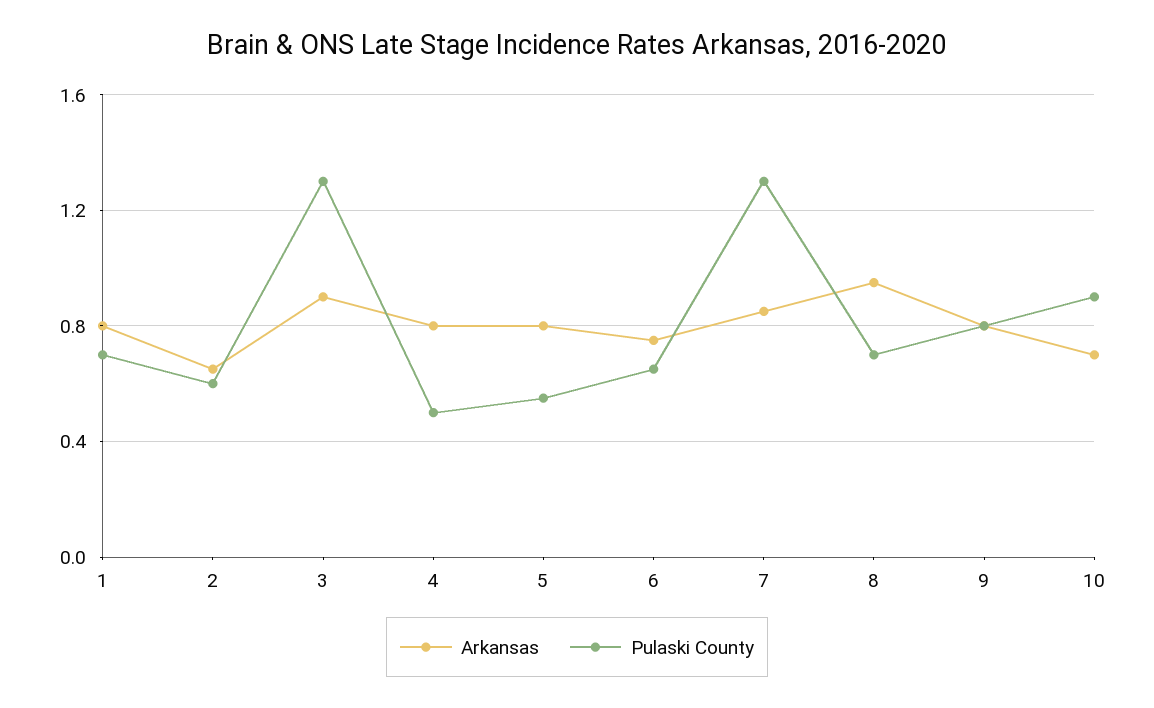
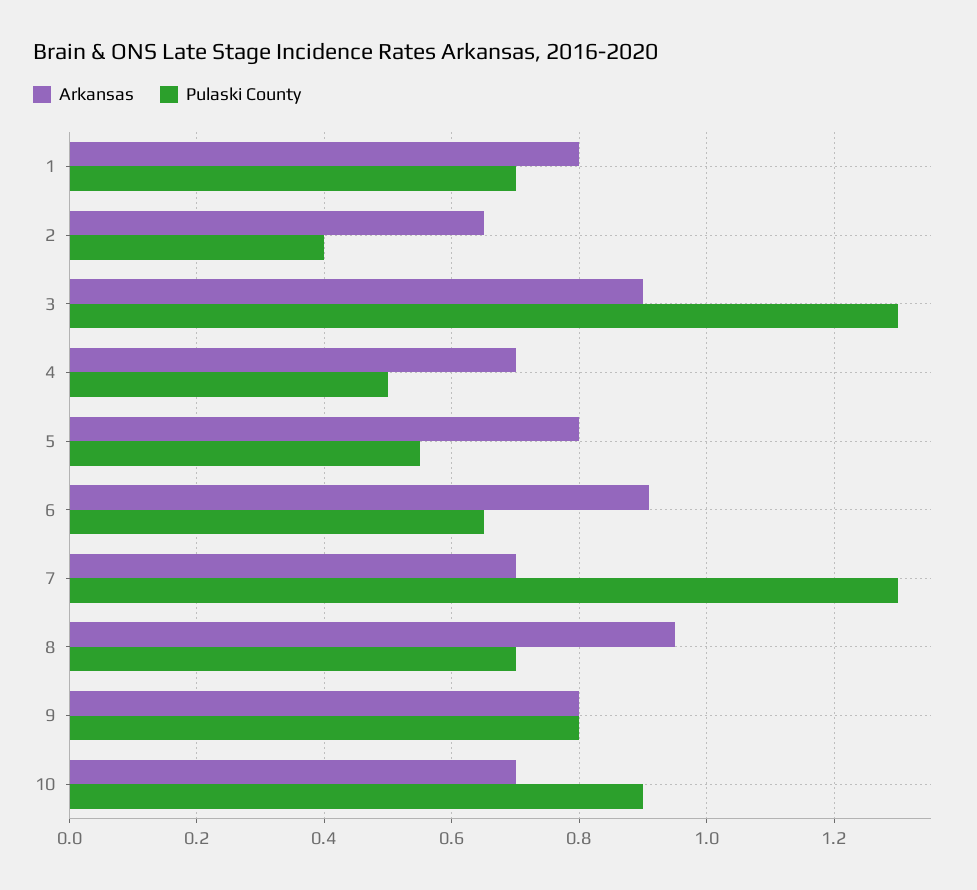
  {
    "Arkansas": {
      "1": 0.8,
      "2": 0.65,
      "3": 0.9,
-     "4": 0.8,
+     "4": 0.7,
      "5": 0.8,
-     "6": 0.75,
+     "6": 0.9,
-     "7": 0.85,
+     "7": 0.7,
      "8": 0.95,
      "9": 0.8,
      "10": 0.7
    },
    "Pulaski County": {
      "1": 0.7,
-     "2": 0.6,
+     "2": 0.4,
      "3": 1.3,
      "4": 0.5,
      "5": 0.55,
      "6": 0.65,
      "7": 1.3,
      "8": 0.7,
      "9": 0.8,
      "10": 0.9
    }
  }

